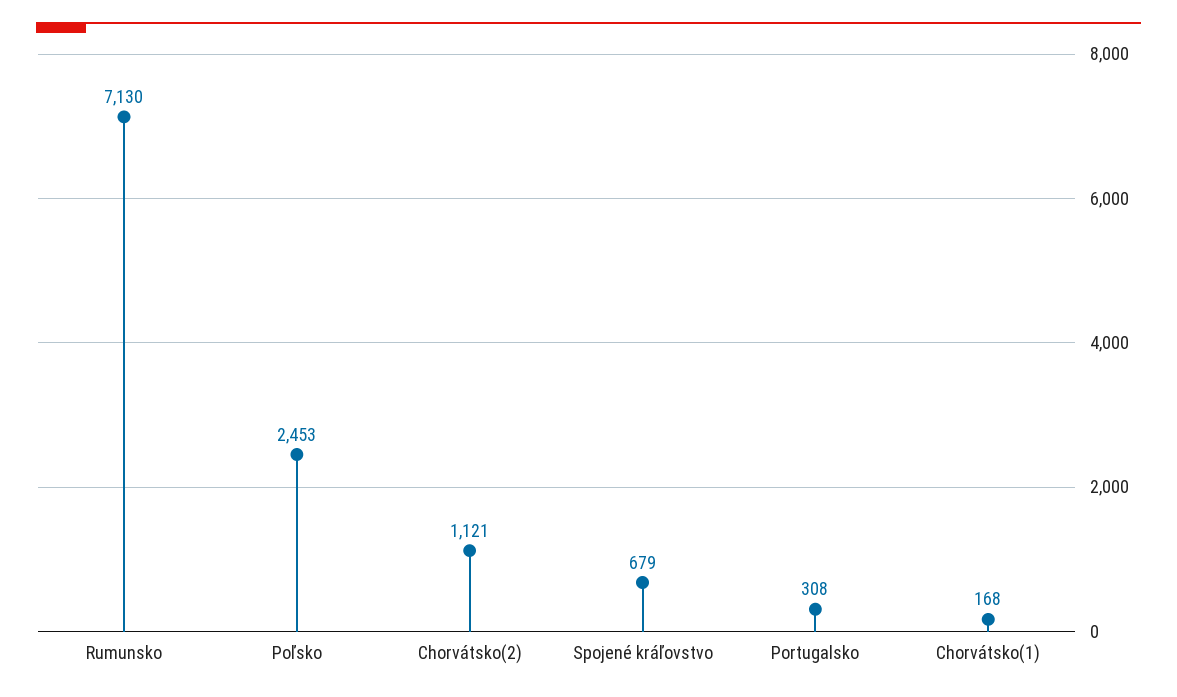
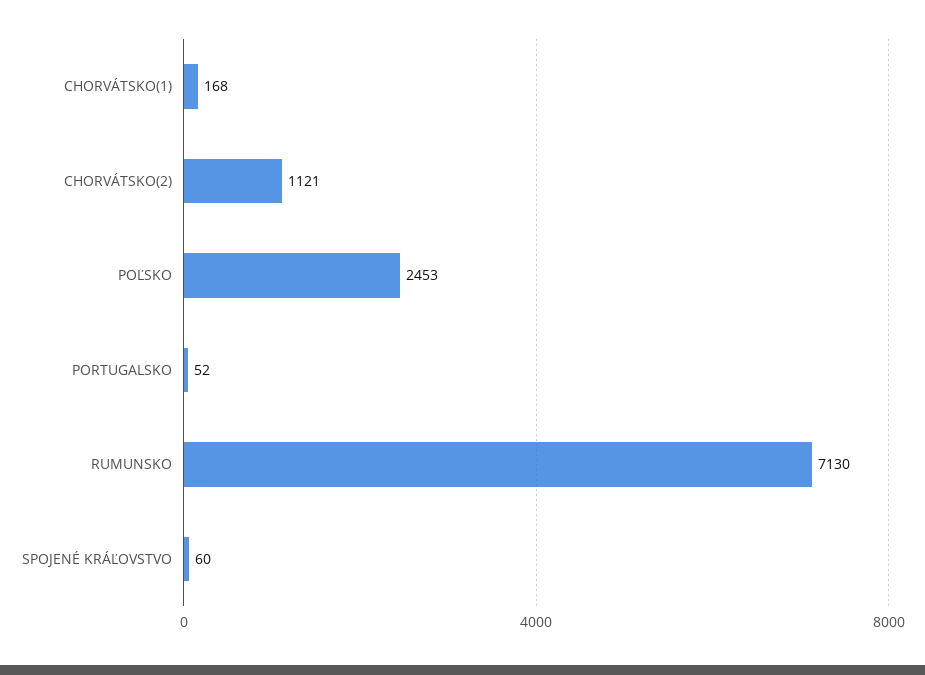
  {
    "Rumunsko": 7130,
    "Poľsko": 2453,
    "Chorvátsko(2)": 1121,
-   "Spojené kráľovstvo": 679,
+   "Spojené kráľovstvo": 60,
-   "Portugalsko": 308,
+   "Portugalsko": 52,
    "Chorvátsko(1)": 168
  }

